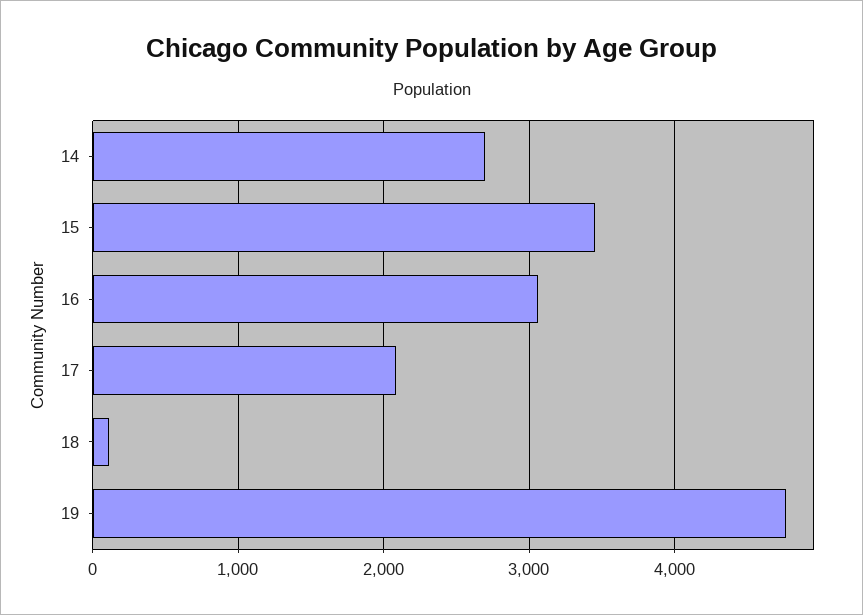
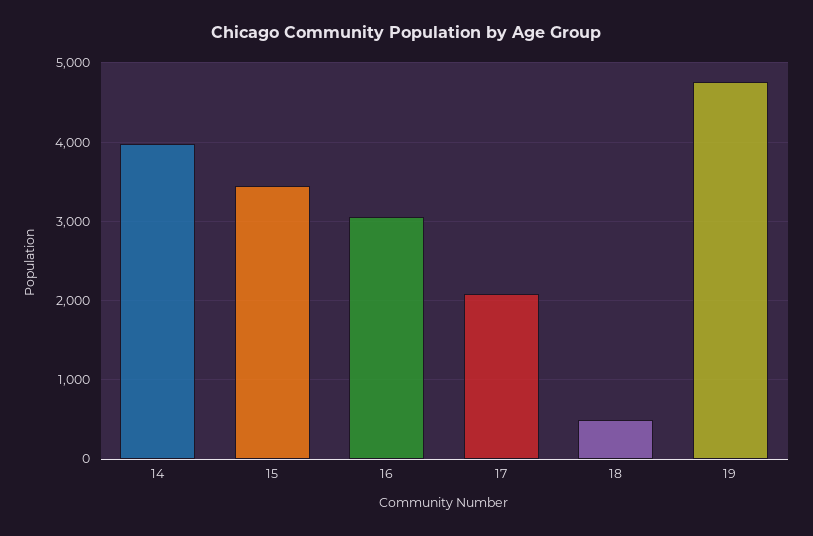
  {
-   "14": 2700,
+   "14": 4000,
    "15": 3500,
    "16": 3100,
    "17": 2100,
-   "18": 100,
+   "18": 500,
    "19": 4800
  }

